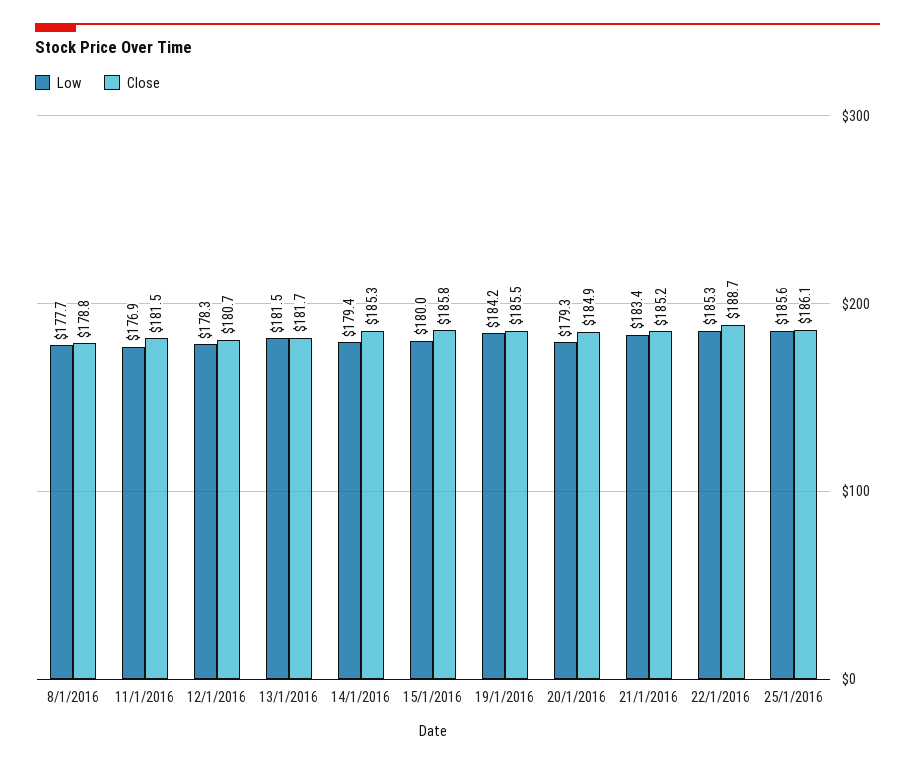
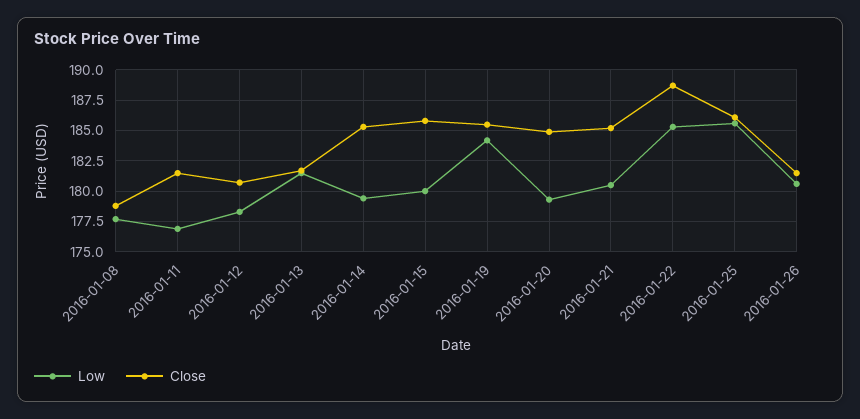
  {
    "Low": {
      "8/1/2016": 177.7,
      "11/1/2016": 176.9,
      "12/1/2016": 178.3,
      "13/1/2016": 181.5,
      "14/1/2016": 179.4,
      "15/1/2016": 180,
      "19/1/2016": 184.2,
      "20/1/2016": 179.3,
-     "21/1/2016": 183.4,
+     "21/1/2016": 180.5,
      "22/1/2016": 185.3,
-     "25/1/2016": 185.6
+     "25/1/2016": 185.6,
+     "2016-01-26": 180.5
    },
    "Close": {
      "8/1/2016": 178.8,
      "11/1/2016": 181.5,
      "12/1/2016": 180.7,
      "13/1/2016": 181.7,
      "14/1/2016": 185.3,
      "15/1/2016": 185.8,
      "19/1/2016": 185.5,
      "20/1/2016": 184.9,
      "21/1/2016": 185.2,
      "22/1/2016": 188.7,
-     "25/1/2016": 186.1
+     "25/1/2016": 186.1,
+     "2016-01-26": 181.5
    }
  }

